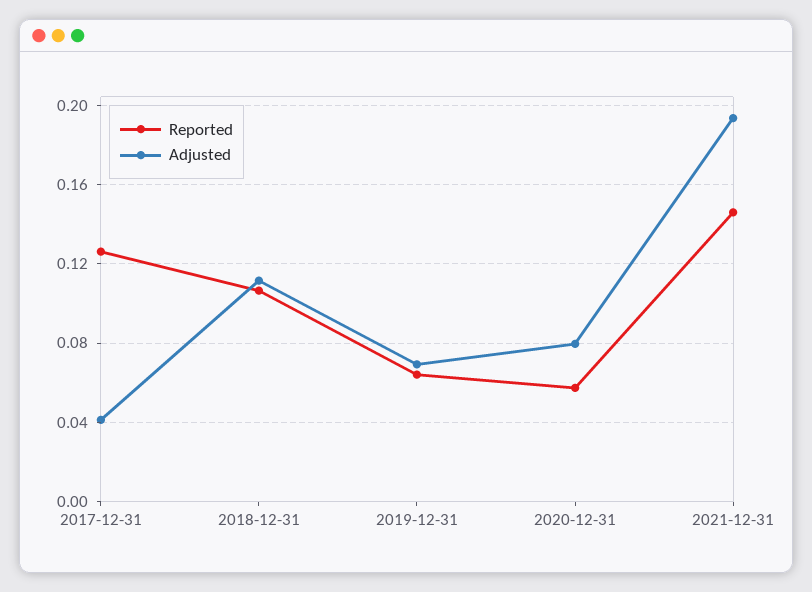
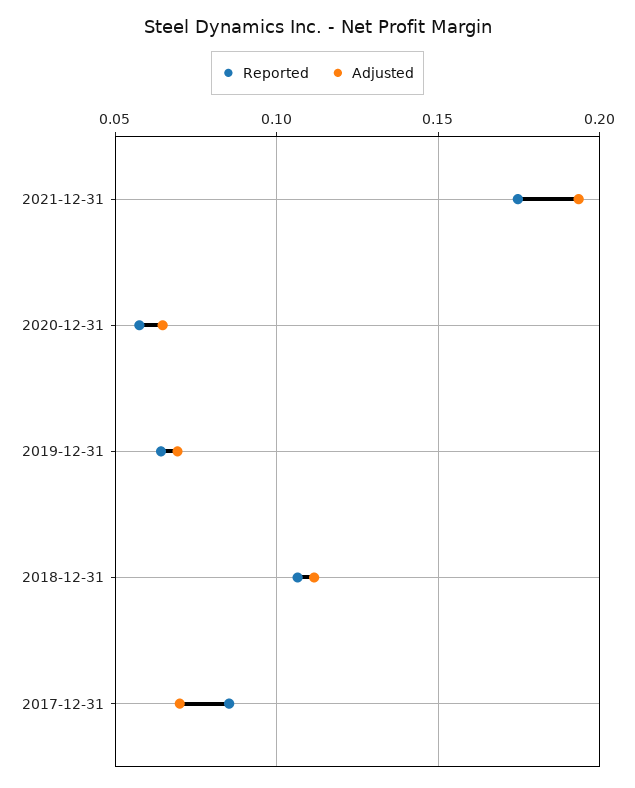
  {
    "Reported": {
-     "2017-12-31": 0.125,
+     "2017-12-31": 0.085,
      "2018-12-31": 0.105,
      "2019-12-31": 0.065,
      "2020-12-31": 0.055,
-     "2021-12-31": 0.145
+     "2021-12-31": 0.175
    },
    "Adjusted": {
-     "2017-12-31": 0.04,
+     "2017-12-31": 0.07,
      "2018-12-31": 0.11,
      "2019-12-31": 0.07,
-     "2020-12-31": 0.08,
+     "2020-12-31": 0.065,
      "2021-12-31": 0.195
    }
  }

